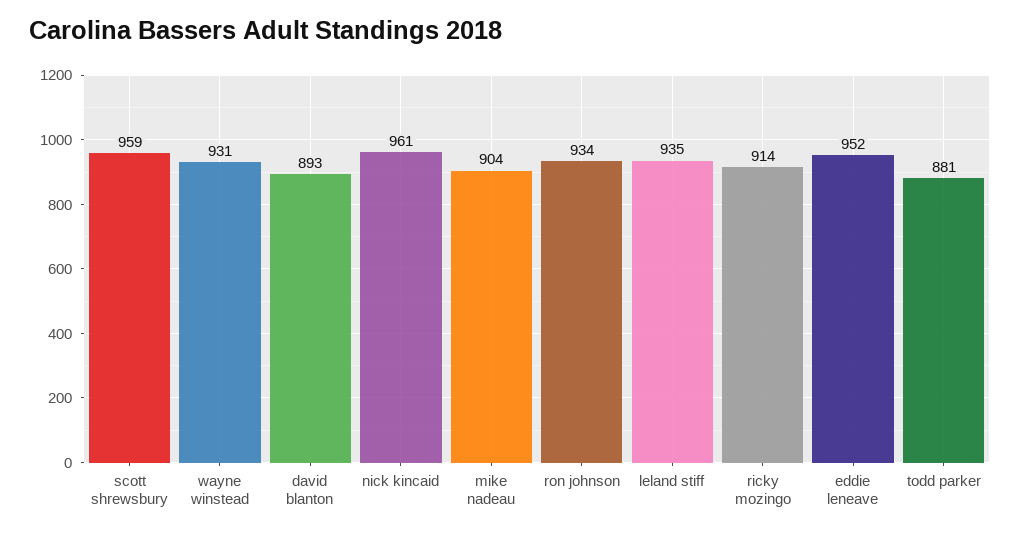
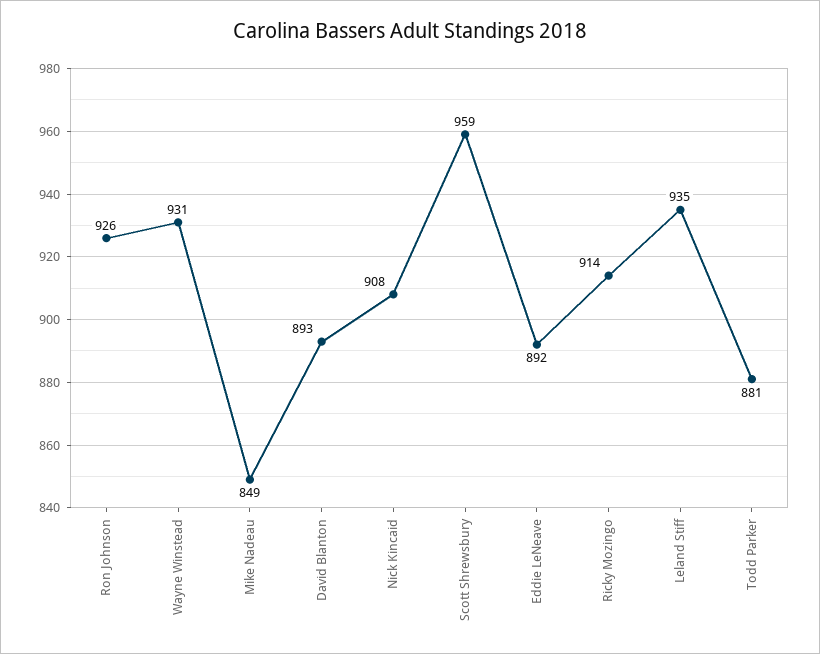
  {
    "scott shrewsbury": 959,
    "wayne winstead": 931,
    "david blanton": 893,
-   "nick kincaid": 961,
+   "nick kincaid": 908,
-   "mike nadeau": 904,
+   "mike nadeau": 849,
-   "ron johnson": 934,
+   "ron johnson": 926,
    "leland stiff": 935,
    "ricky mozingo": 914,
-   "eddie leneave": 952,
+   "eddie leneave": 892,
    "todd parker": 881
  }

